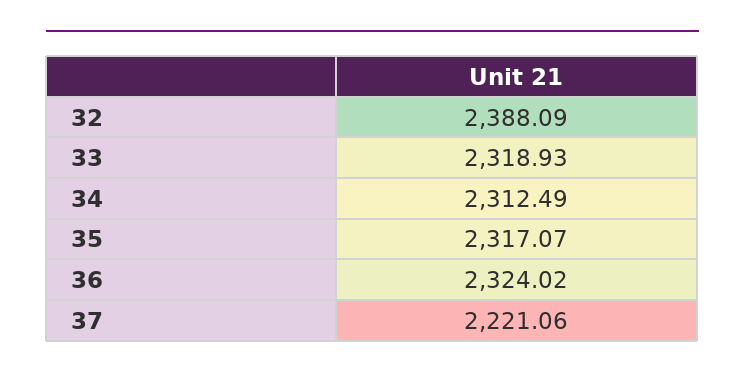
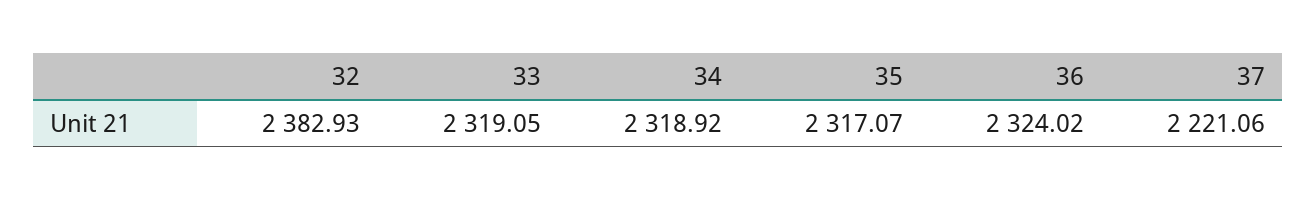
  {
-   "32": 2388.09,
+   "32": 2382.93,
-   "33": 2318.93,
+   "33": 2319.05,
-   "34": 2312.49,
+   "34": 2318.92,
    "35": 2317.07,
    "36": 2324.02,
    "37": 2221.06
  }

